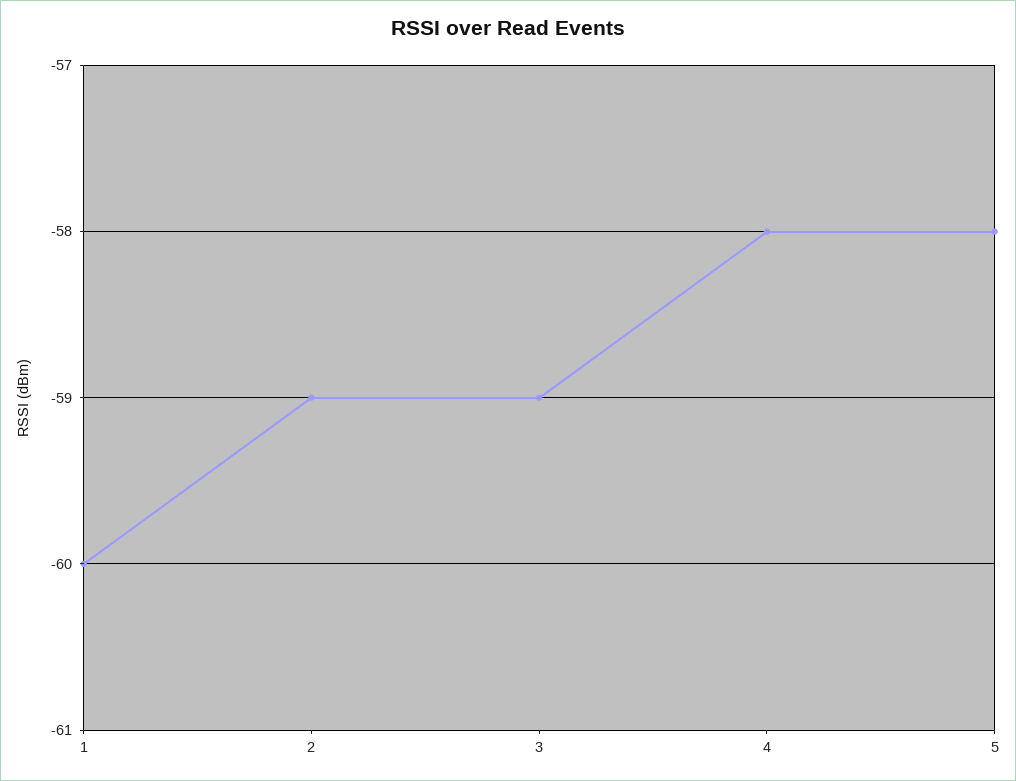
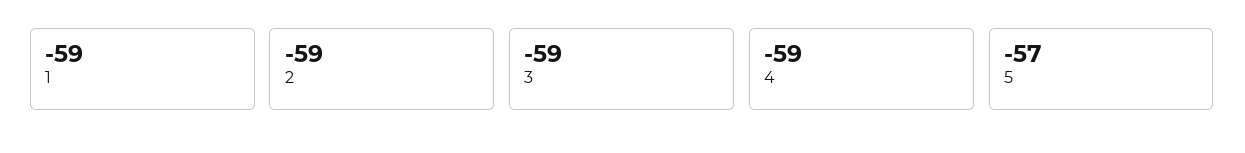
  {
-   "1": -60,
+   "1": -59,
    "2": -59,
    "3": -59,
-   "4": -58,
+   "4": -59,
-   "5": -58
+   "5": -57
  }

